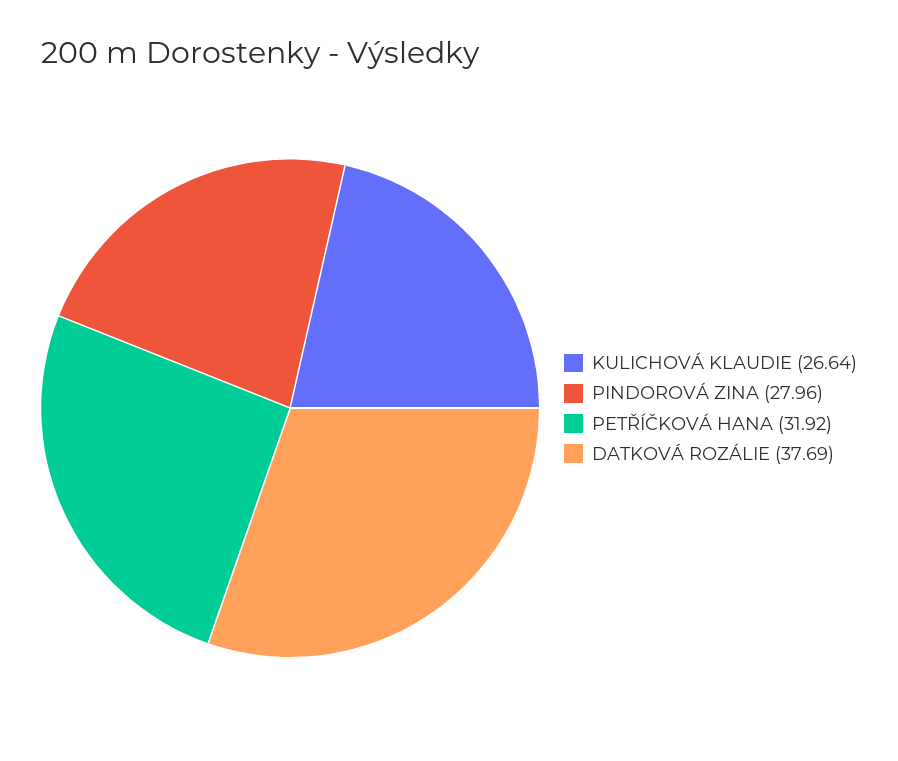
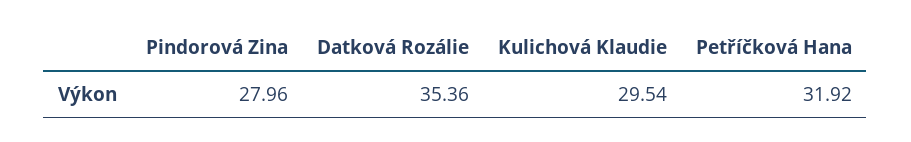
  {
-   "KULICHOVÁ KLAUDIE": 26.64,
+   "KULICHOVÁ KLAUDIE": 29.54,
    "PINDOROVÁ ZINA": 27.96,
    "PETŘÍČKOVÁ HANA": 31.92,
-   "DATKOVÁ ROZÁLIE": 37.69
+   "DATKOVÁ ROZÁLIE": 35.36
  }

